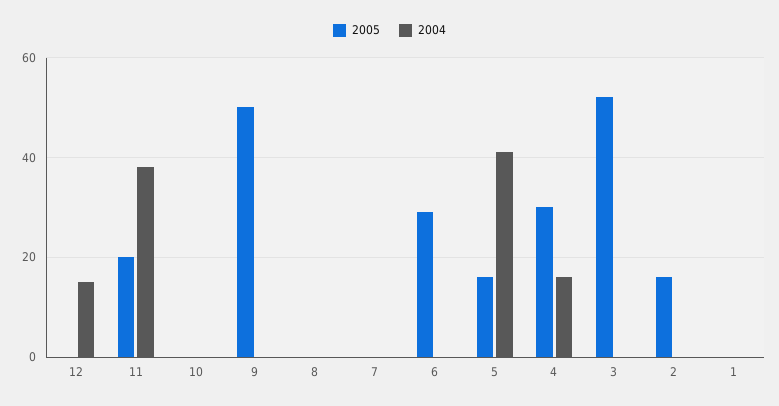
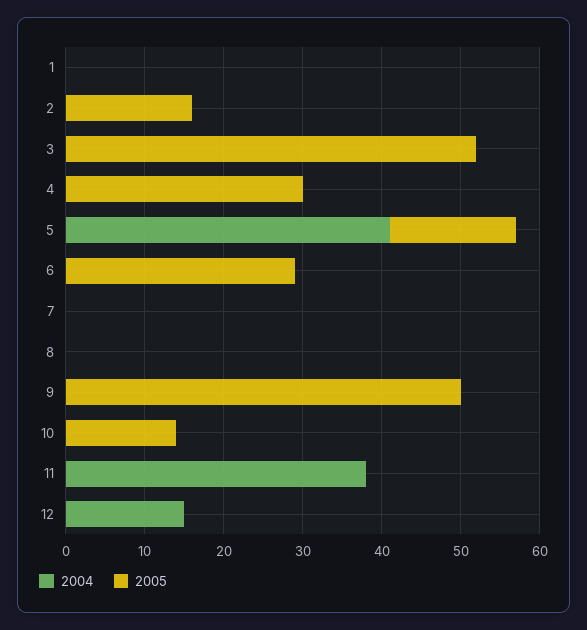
  {
    "2005": {
      "12": 0,
-     "11": 20,
+     "11": 0,
-     "10": 0,
+     "10": 15,
      "9": 50,
      "8": 0,
      "7": 0,
      "6": 30,
      "5": 15,
      "4": 30,
      "3": 50,
      "2": 15,
      "1": 0
    },
    "2004": {
      "12": 15,
      "11": 40,
      "10": 0,
      "9": 0,
      "8": 0,
      "7": 0,
      "6": 0,
      "5": 40,
-     "4": 15,
+     "4": 0,
      "3": 0,
      "2": 0,
      "1": 0
    }
  }

